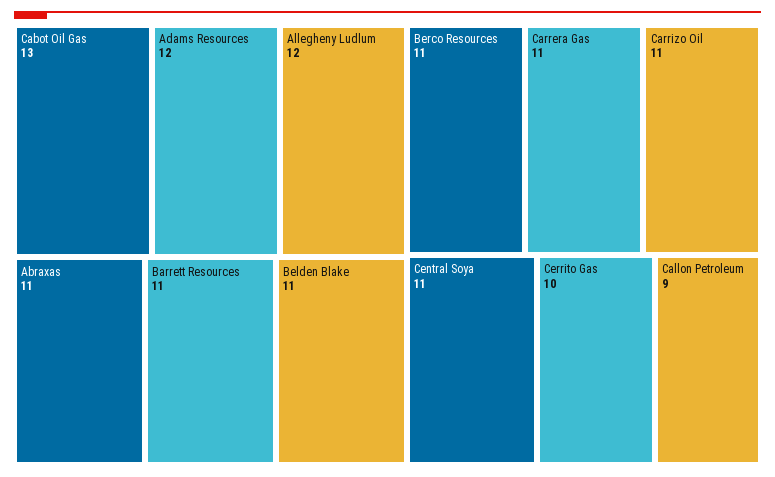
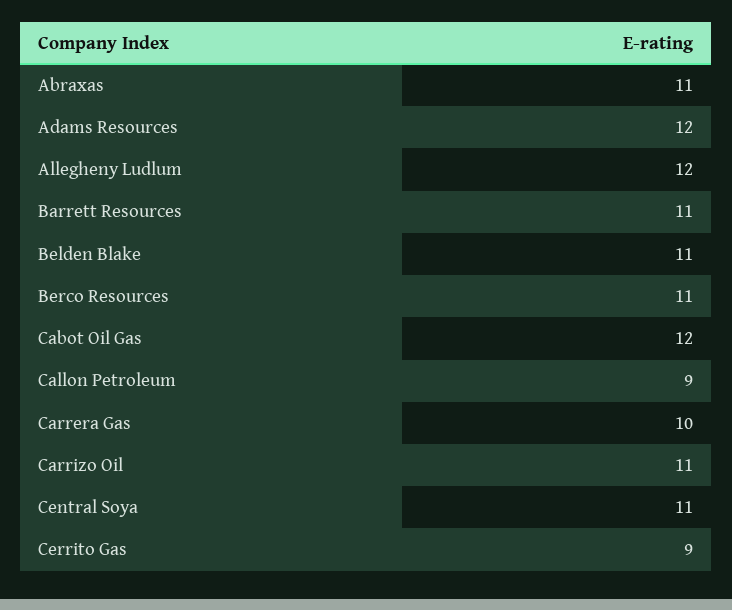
  {
-   "Cabot Oil Gas": 13,
+   "Cabot Oil Gas": 12,
    "Adams Resources": 12,
    "Allegheny Ludlum": 12,
    "Abraxas": 11,
    "Barrett Resources": 11,
    "Belden Blake": 11,
    "Berco Resources": 11,
-   "Carrera Gas": 11,
+   "Carrera Gas": 10,
    "Carrizo Oil": 11,
    "Central Soya": 11,
-   "Cerrito Gas": 10,
+   "Cerrito Gas": 9,
    "Callon Petroleum": 9
  }

